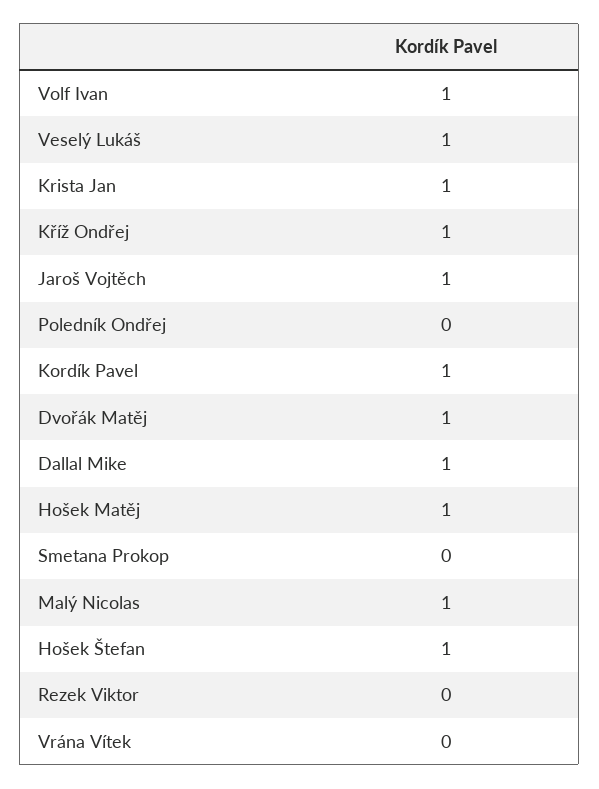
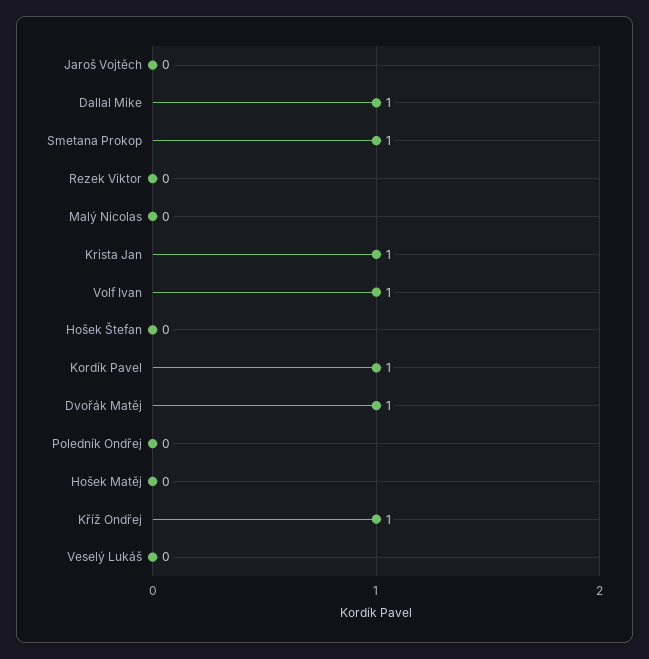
  {
    "Volf Ivan": 1,
-   "Veselý Lukáš": 1,
+   "Veselý Lukáš": 0,
    "Krista Jan": 1,
    "Kříž Ondřej": 1,
-   "Jaroš Vojtěch": 1,
+   "Jaroš Vojtěch": 0,
    "Poledník Ondřej": 0,
    "Kordík Pavel": 1,
    "Dvořák Matěj": 1,
    "Dallal Mike": 1,
-   "Hošek Matěj": 1,
+   "Hošek Matěj": 0,
-   "Smetana Prokop": 0,
+   "Smetana Prokop": 1,
-   "Malý Nicolas": 1,
+   "Malý Nicolas": 0,
-   "Hošek Štefan": 1,
+   "Hošek Štefan": 0,
-   "Rezek Viktor": 0,
+   "Rezek Viktor": 0
-   "Vrána Vítek": 0
  }

